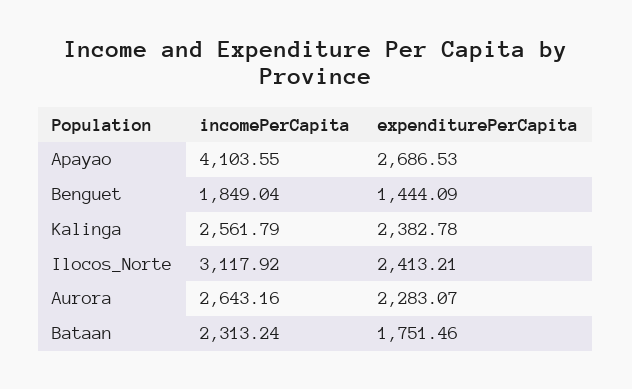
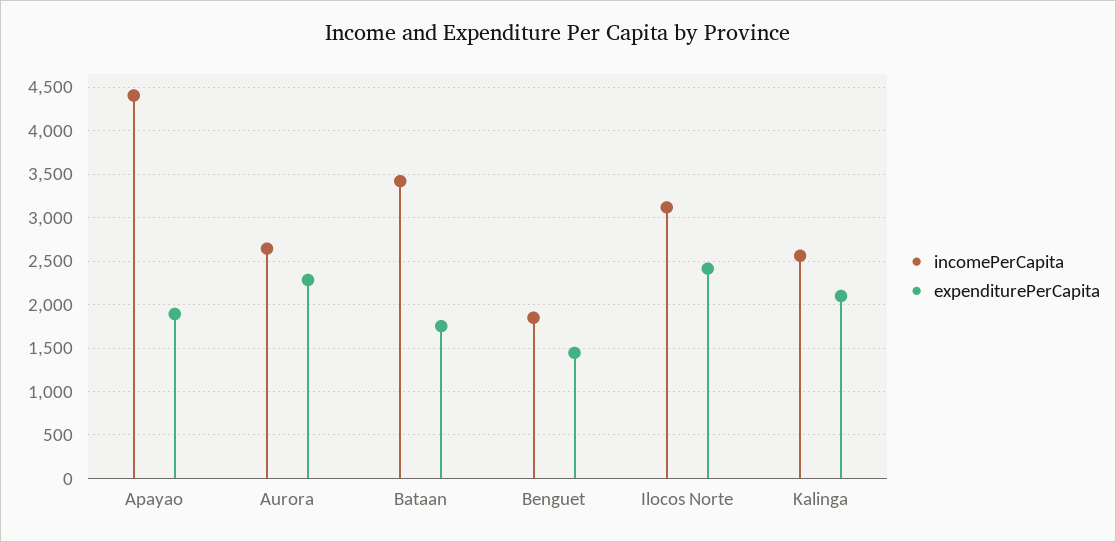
  {
    "incomePerCapita": {
-     "Apayao": 4103.55,
+     "Apayao": 4400,
      "Benguet": 1849.04,
      "Kalinga": 2561.79,
      "Ilocos_Norte": 3117.92,
      "Aurora": 2643.16,
-     "Bataan": 2313.24
+     "Bataan": 3400
    },
    "expenditurePerCapita": {
-     "Apayao": 2686.53,
+     "Apayao": 1900,
      "Benguet": 1444.09,
-     "Kalinga": 2382.78,
+     "Kalinga": 2100,
      "Ilocos_Norte": 2413.21,
      "Aurora": 2283.07,
      "Bataan": 1751.46
    }
  }

